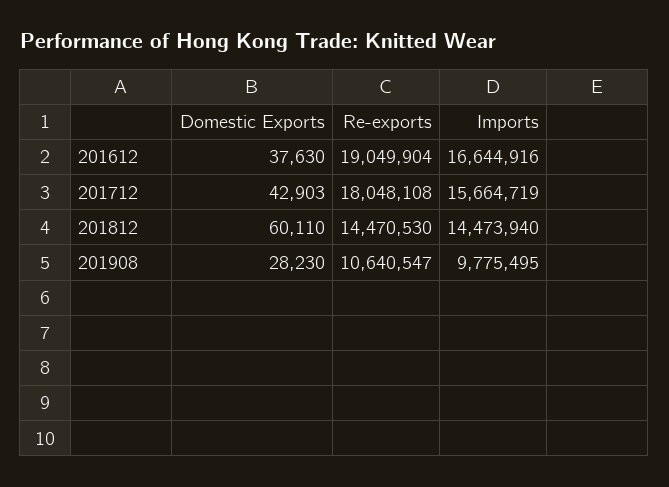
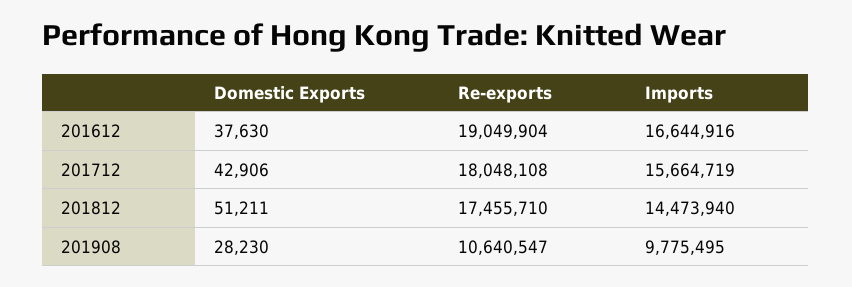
  {
    "Domestic Exports": {
      "201612": 37630,
-     "201712": 42903,
+     "201712": 42906,
-     "201812": 60110,
+     "201812": 51211,
      "201908": 28230
    },
    "Re-exports": {
      "201612": 19049904,
      "201712": 18048108,
-     "201812": 14470530,
+     "201812": 17455710,
      "201908": 10640547
    },
    "Imports": {
      "201612": 16644916,
      "201712": 15664719,
      "201812": 14473940,
      "201908": 9775495
    }
  }

